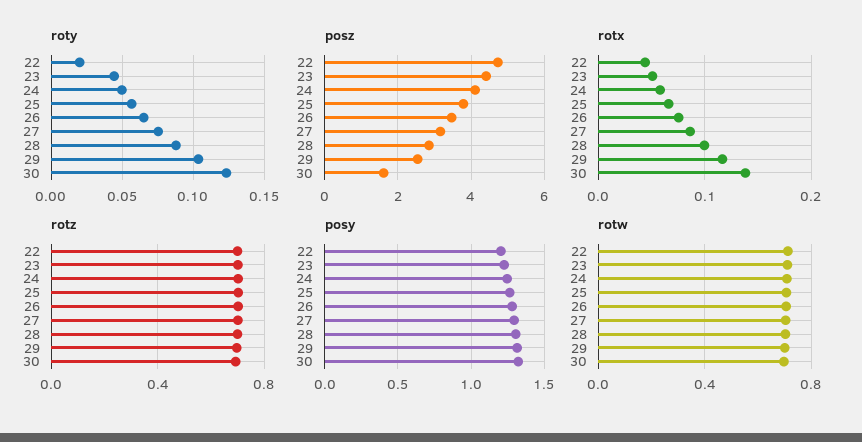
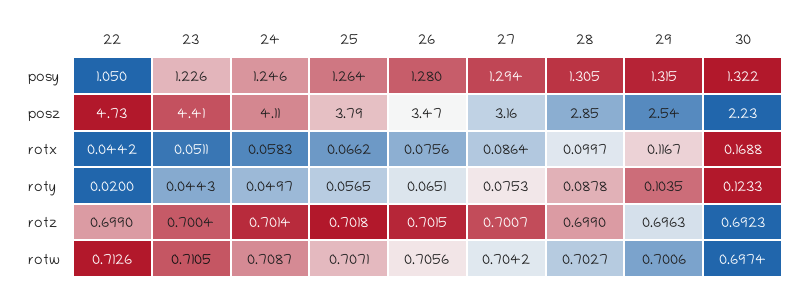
  {
    "roty": {
      "22": 0.02,
      "23": 0.0443,
      "24": 0.0497,
      "25": 0.0565,
      "26": 0.0651,
      "27": 0.0753,
      "28": 0.0878,
      "29": 0.1035,
      "30": 0.1233
    },
    "posz": {
      "22": 4.73,
      "23": 4.41,
      "24": 4.11,
      "25": 3.79,
      "26": 3.47,
      "27": 3.16,
      "28": 2.85,
      "29": 2.54,
-     "30": 1.6
+     "30": 2.23
    },
    "rotx": {
      "22": 0.0442,
      "23": 0.0511,
      "24": 0.0583,
      "25": 0.0662,
      "26": 0.0756,
      "27": 0.0864,
      "28": 0.0997,
      "29": 0.1167,
-     "30": 0.14
+     "30": 0.1688
    },
    "rotz": {
      "22": 0.699,
      "23": 0.7004,
      "24": 0.7014,
      "25": 0.7018,
      "26": 0.7015,
      "27": 0.7007,
      "28": 0.699,
      "29": 0.6963,
      "30": 0.6923
    },
    "posy": {
-     "22": 1.2,
+     "22": 1.05,
      "23": 1.226,
      "24": 1.246,
      "25": 1.264,
      "26": 1.28,
      "27": 1.294,
      "28": 1.305,
      "29": 1.315,
      "30": 1.322
    },
    "rotw": {
      "22": 0.7126,
      "23": 0.7105,
      "24": 0.7087,
      "25": 0.7071,
      "26": 0.7056,
      "27": 0.7042,
      "28": 0.7027,
      "29": 0.7006,
      "30": 0.6974
    }
  }

